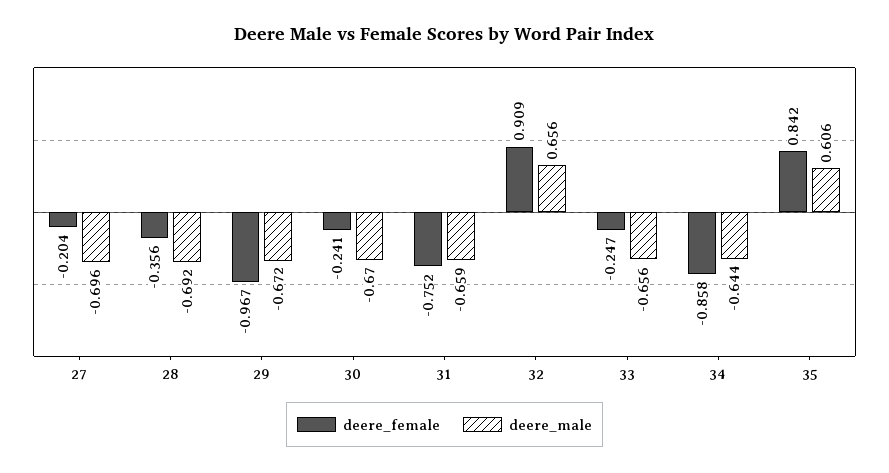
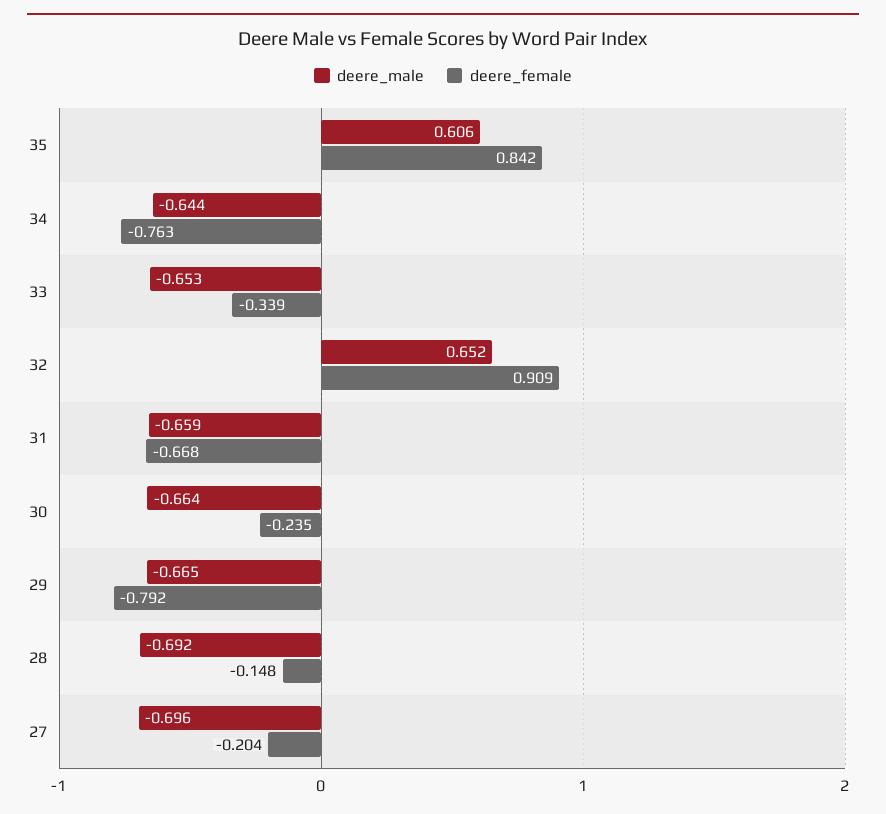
  {
    "deere_female": {
      "27": -0.204,
-     "28": -0.356,
+     "28": -0.148,
-     "29": -0.967,
+     "29": -0.792,
-     "30": -0.241,
+     "30": -0.235,
-     "31": -0.752,
+     "31": -0.668,
      "32": 0.909,
-     "33": -0.247,
+     "33": -0.339,
-     "34": -0.858,
+     "34": -0.763,
      "35": 0.842
    },
    "deere_male": {
      "27": -0.696,
      "28": -0.692,
-     "29": -0.672,
+     "29": -0.665,
-     "30": -0.67,
+     "30": -0.664,
      "31": -0.659,
-     "32": 0.656,
+     "32": 0.652,
-     "33": -0.656,
+     "33": -0.653,
      "34": -0.644,
      "35": 0.606
    }
  }

